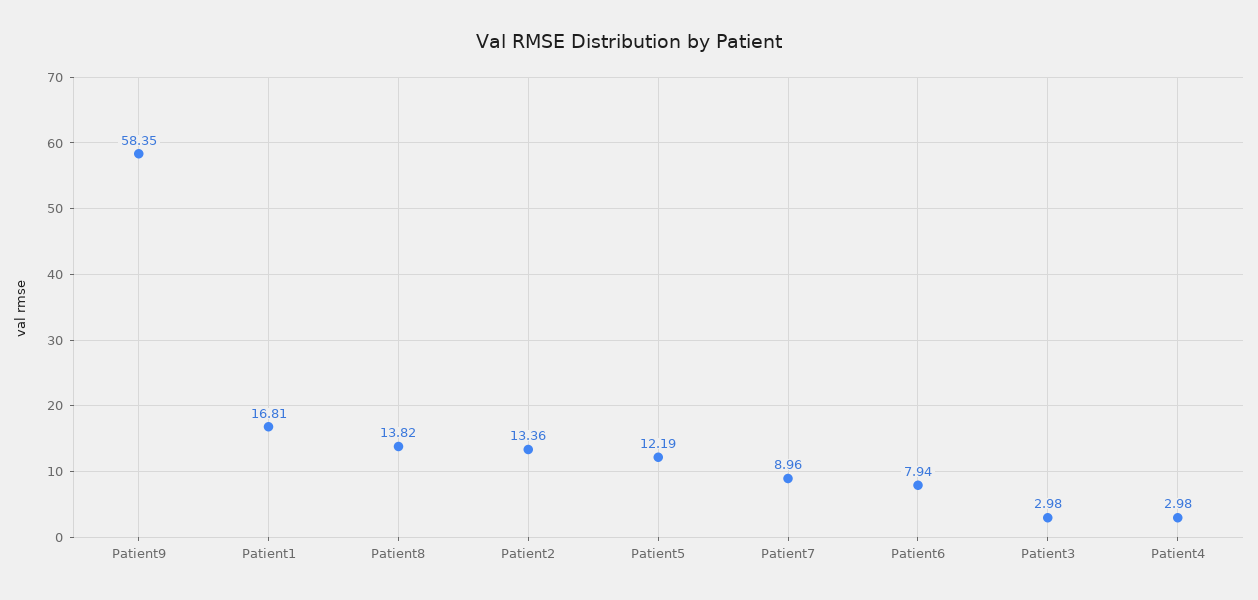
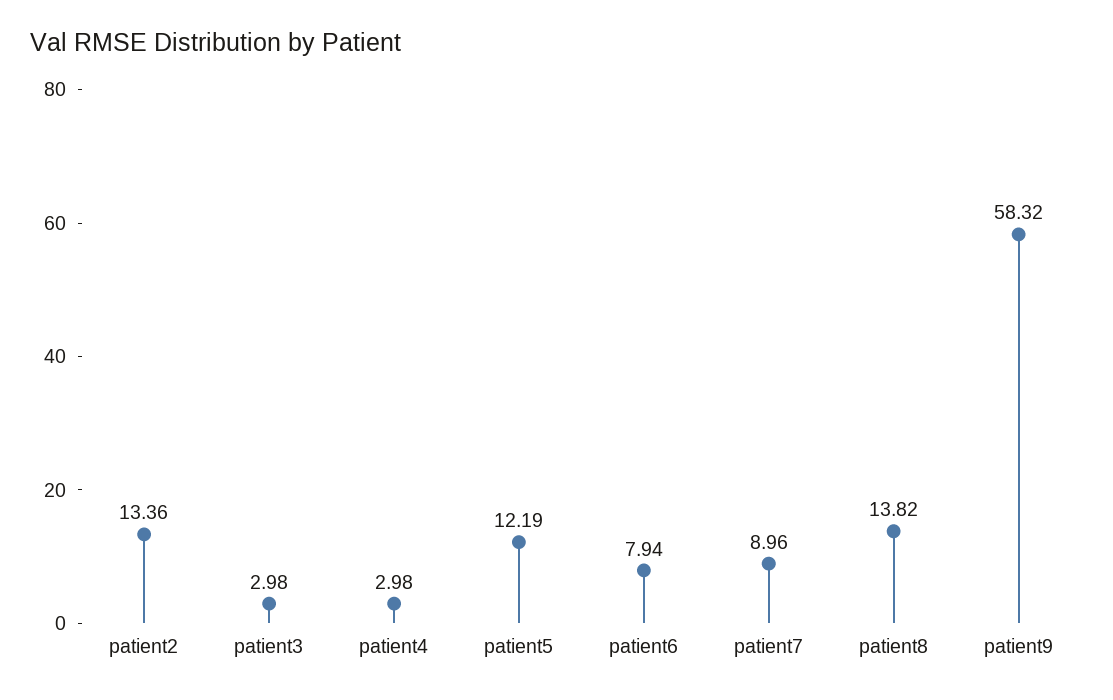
  {
-   "Patient9": 58.35,
+   "Patient9": 58.32,
-   "Patient1": 16.81,
    "Patient8": 13.82,
    "Patient2": 13.36,
    "Patient5": 12.19,
    "Patient7": 8.96,
    "Patient6": 7.94,
    "Patient3": 2.98,
    "Patient4": 2.98
  }

